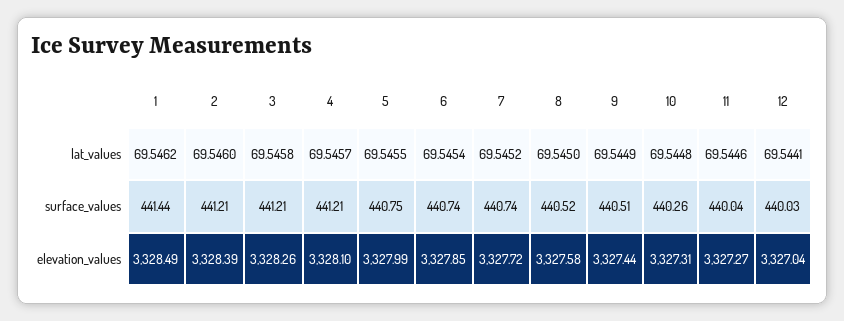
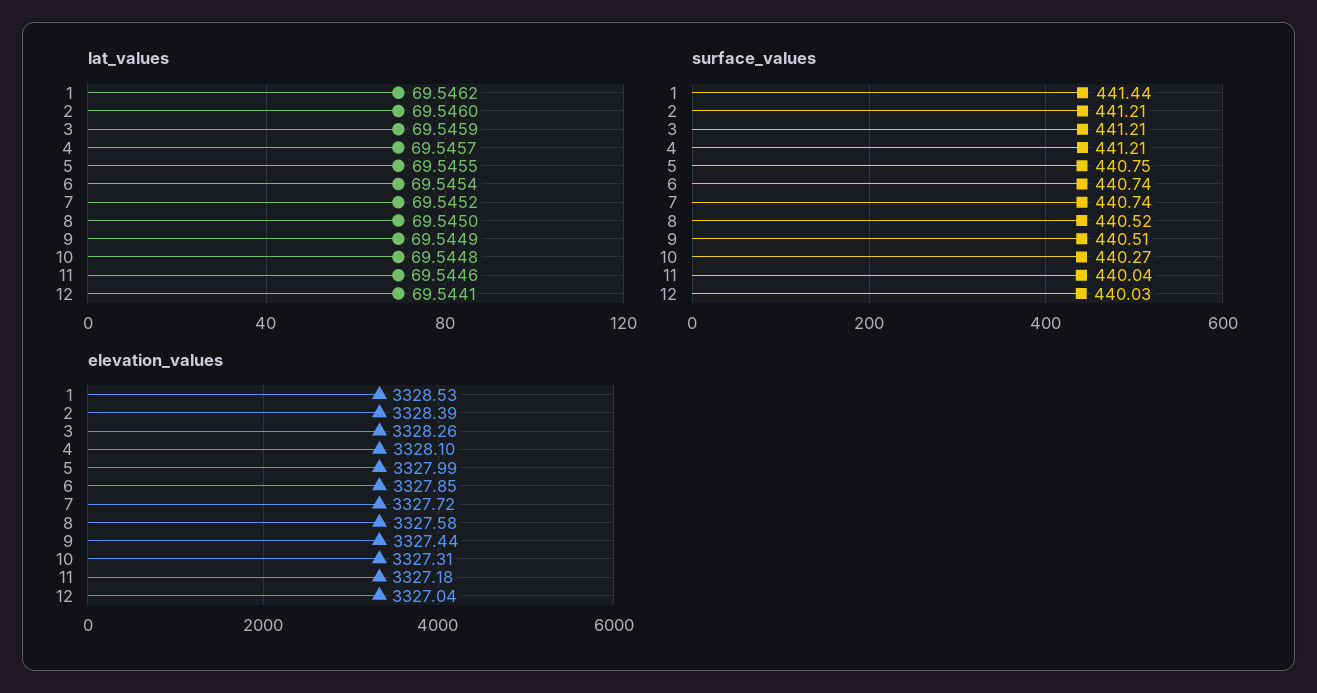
  {
    "lat_values": {
      "1": 69.5462,
      "2": 69.546,
-     "3": 69.5458,
+     "3": 69.5459,
      "4": 69.5457,
      "5": 69.5455,
      "6": 69.5454,
      "7": 69.5452,
      "8": 69.545,
      "9": 69.5449,
      "10": 69.5448,
      "11": 69.5446,
      "12": 69.5441
    },
    "surface_values": {
      "1": 441.44,
      "2": 441.21,
      "3": 441.21,
      "4": 441.21,
      "5": 440.75,
      "6": 440.74,
      "7": 440.74,
      "8": 440.52,
      "9": 440.51,
-     "10": 440.26,
+     "10": 440.27,
      "11": 440.04,
      "12": 440.03
    },
    "elevation_values": {
-     "1": 3328.49,
+     "1": 3328.53,
      "2": 3328.39,
      "3": 3328.26,
      "4": 3328.1,
      "5": 3327.99,
      "6": 3327.85,
      "7": 3327.72,
      "8": 3327.58,
      "9": 3327.44,
      "10": 3327.31,
-     "11": 3327.27,
+     "11": 3327.18,
      "12": 3327.04
    }
  }

